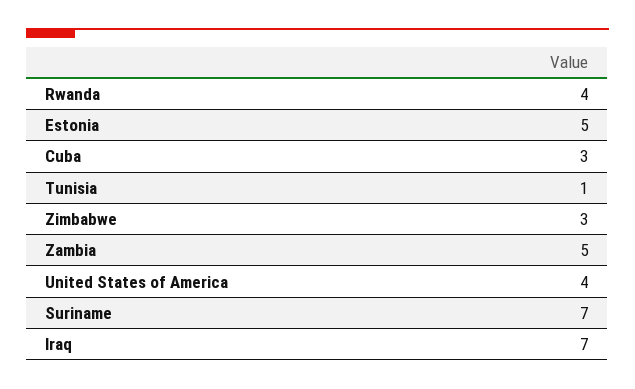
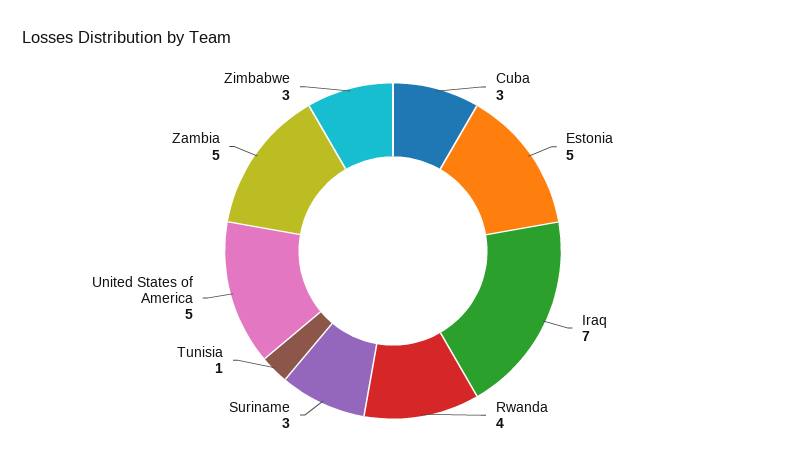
  {
    "Rwanda": 4,
    "Estonia": 5,
    "Cuba": 3,
    "Tunisia": 1,
    "Zimbabwe": 3,
    "Zambia": 5,
-   "United States of America": 4,
+   "United States of America": 5,
-   "Suriname": 7,
+   "Suriname": 3,
    "Iraq": 7
  }

